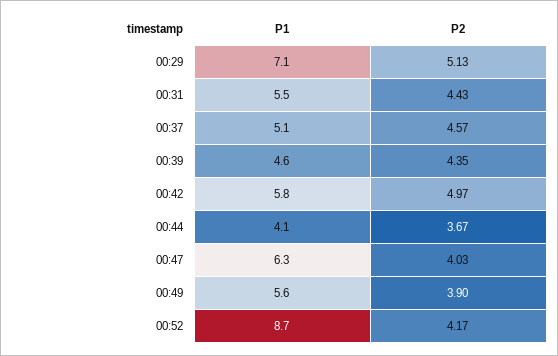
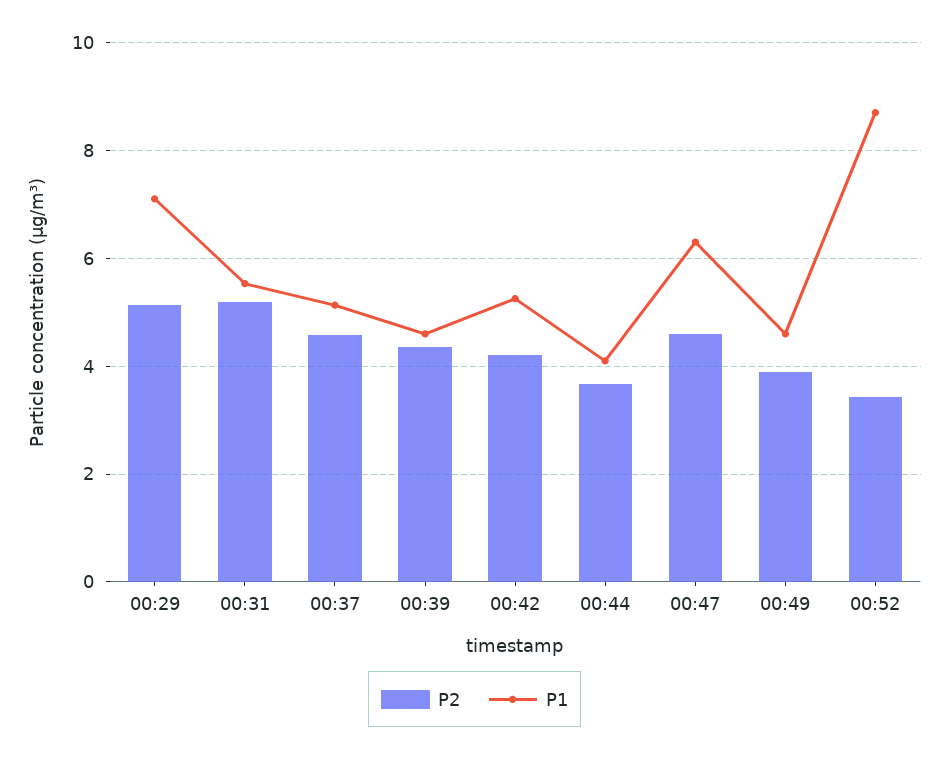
  {
    "P1": {
      "00:29": 7.1,
      "00:31": 5.5,
      "00:37": 5.1,
      "00:39": 4.6,
-     "00:42": 5.8,
+     "00:42": 5.2,
      "00:44": 4.1,
      "00:47": 6.3,
-     "00:49": 5.6,
+     "00:49": 4.6,
      "00:52": 8.7
    },
    "P2": {
      "00:29": 5.13,
-     "00:31": 4.43,
+     "00:31": 5.2,
      "00:37": 4.57,
      "00:39": 4.35,
-     "00:42": 4.97,
+     "00:42": 4.2,
      "00:44": 3.67,
-     "00:47": 4.03,
+     "00:47": 4.6,
      "00:49": 3.9,
-     "00:52": 4.17
+     "00:52": 3.4
    }
  }

